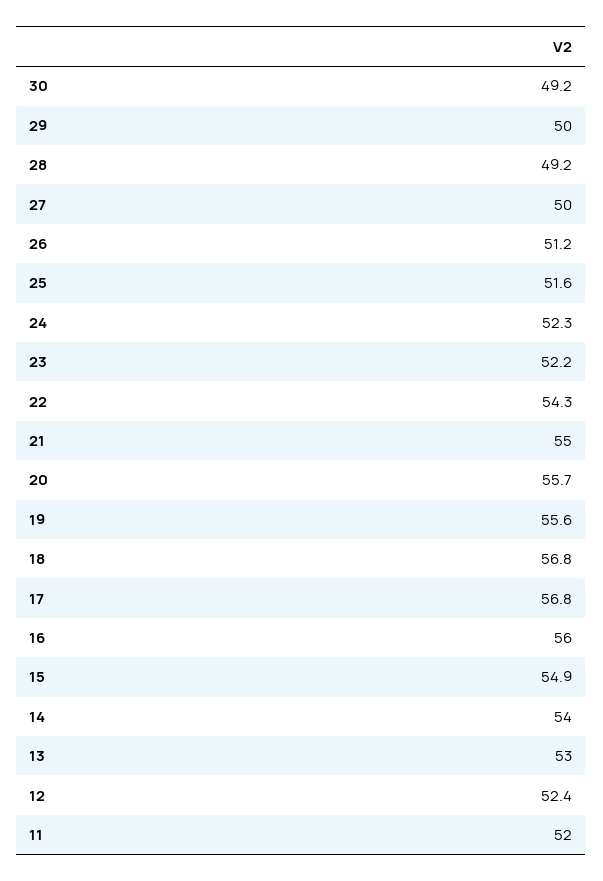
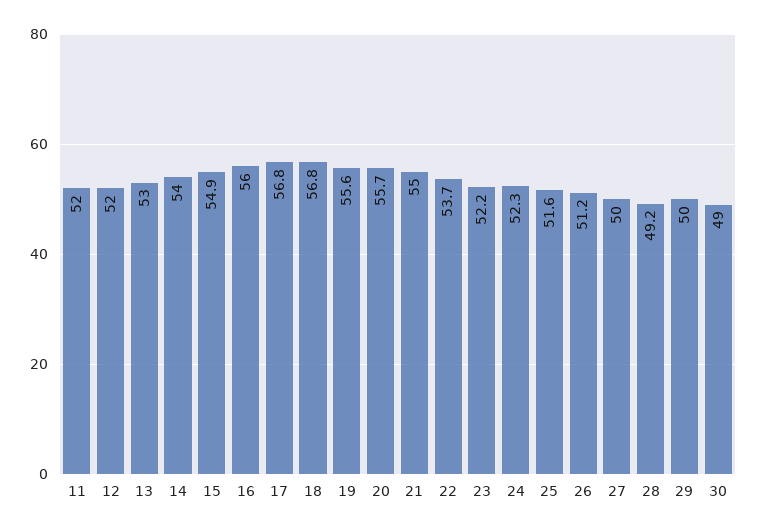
  {
-   "30": 49.2,
+   "30": 49,
    "29": 50,
    "28": 49.2,
    "27": 50,
    "26": 51.2,
    "25": 51.6,
    "24": 52.3,
    "23": 52.2,
-   "22": 54.3,
+   "22": 53.7,
    "21": 55,
    "20": 55.7,
    "19": 55.6,
    "18": 56.8,
    "17": 56.8,
    "16": 56,
    "15": 54.9,
    "14": 54,
    "13": 53,
-   "12": 52.4,
+   "12": 52,
    "11": 52
  }

